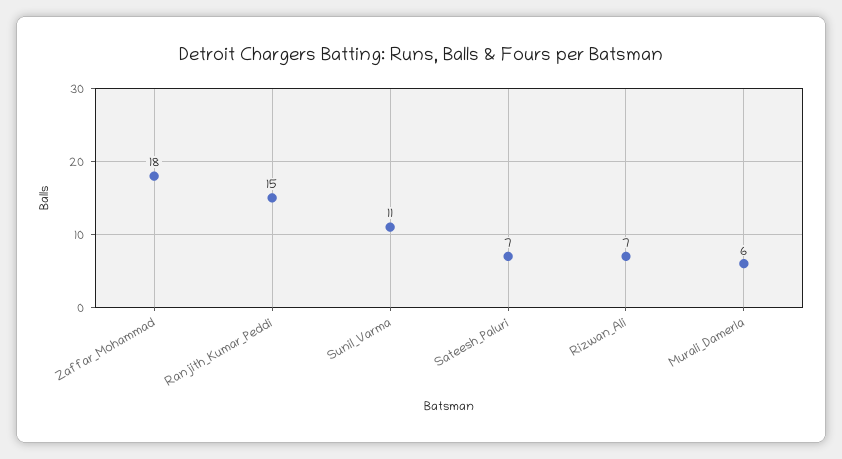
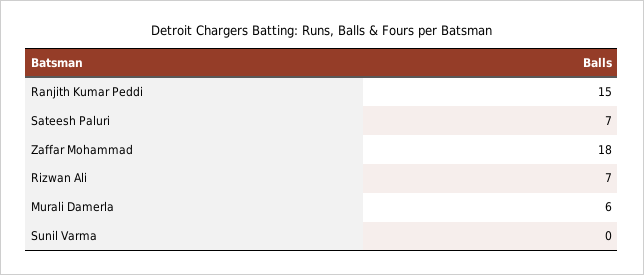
  {
    "Zaffar_Mohammad": 18,
    "Ranjith_Kumar_Peddi": 15,
-   "Sunil_Varma": 11,
+   "Sunil_Varma": 0,
    "Sateesh_Paluri": 7,
    "Rizwan_Ali": 7,
    "Murali_Damerla": 6
  }

